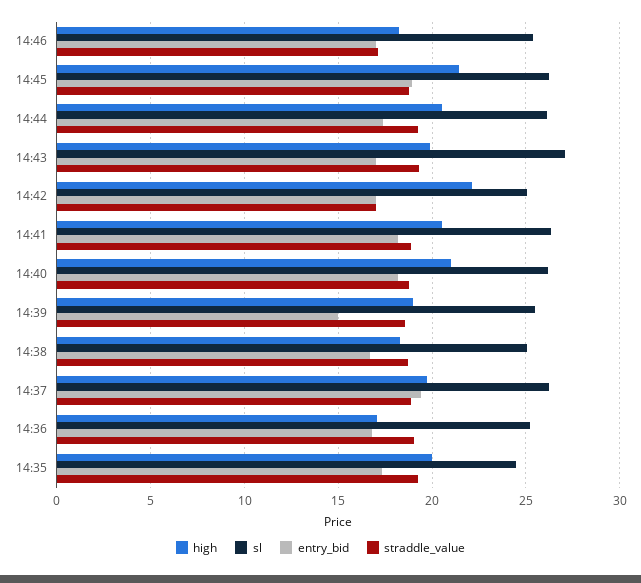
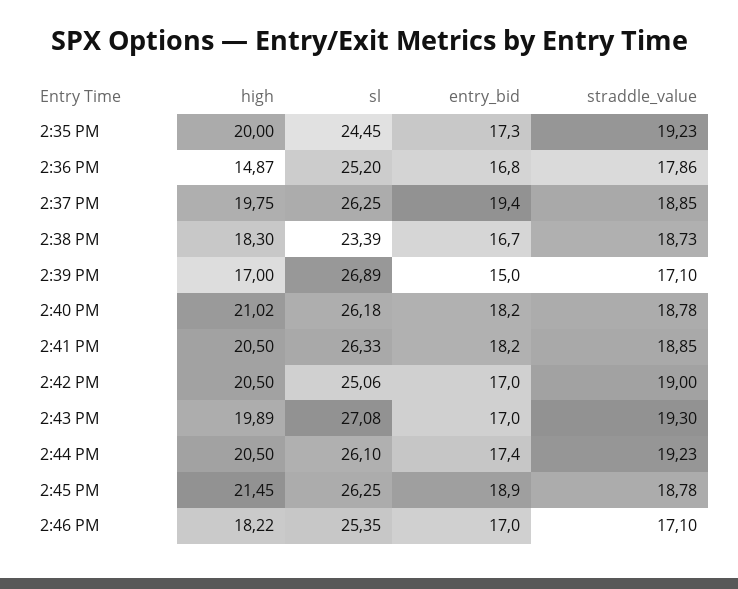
  {
    "high": {
      "14:46": 18.22,
      "14:45": 21.45,
      "14:44": 20.5,
      "14:43": 19.89,
-     "14:42": 22,
+     "14:42": 20.5,
      "14:41": 20.5,
      "14:40": 21.02,
-     "14:39": 19,
+     "14:39": 17,
      "14:38": 18.3,
      "14:37": 19.75,
-     "14:36": 17,
+     "14:36": 14.87,
      "14:35": 20
    },
    "sl": {
      "14:46": 25.35,
      "14:45": 26.25,
      "14:44": 26.1,
      "14:43": 27.08,
      "14:42": 25.06,
      "14:41": 26.33,
      "14:40": 26.18,
-     "14:39": 25.5,
+     "14:39": 26.89,
-     "14:38": 25,
+     "14:38": 23.39,
      "14:37": 26.25,
      "14:36": 25.2,
      "14:35": 24.45
    },
    "entry_bid": {
      "14:46": 17,
      "14:45": 18.9,
      "14:44": 17.4,
      "14:43": 17,
      "14:42": 17,
      "14:41": 18.2,
      "14:40": 18.2,
      "14:39": 15,
      "14:38": 16.7,
      "14:37": 19.4,
      "14:36": 16.8,
      "14:35": 17.3
    },
    "straddle_value": {
      "14:46": 17.1,
      "14:45": 18.78,
      "14:44": 19.23,
      "14:43": 19.3,
-     "14:42": 17,
+     "14:42": 19,
      "14:41": 18.85,
      "14:40": 18.78,
-     "14:39": 18.5,
+     "14:39": 17.1,
      "14:38": 18.73,
      "14:37": 18.85,
-     "14:36": 19,
+     "14:36": 17.86,
      "14:35": 19.23
    }
  }

